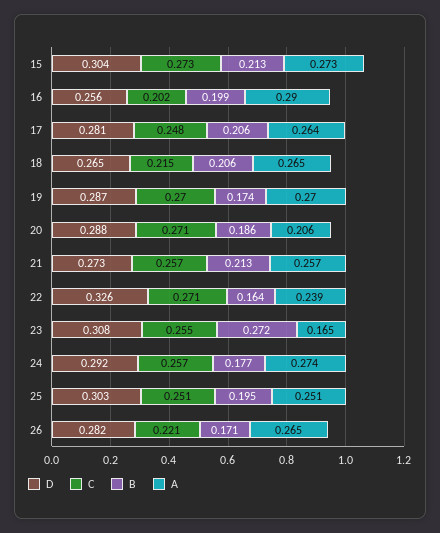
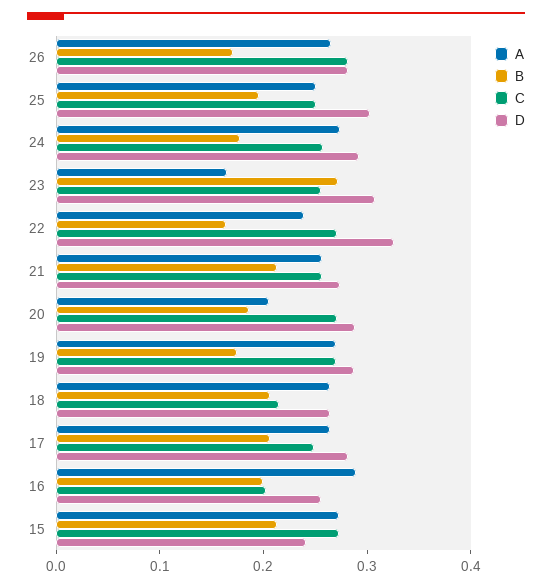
  {
    "D": {
-     "15": 0.304,
+     "15": 0.24,
      "16": 0.256,
      "17": 0.281,
      "18": 0.265,
      "19": 0.287,
      "20": 0.288,
      "21": 0.273,
      "22": 0.326,
      "23": 0.308,
      "24": 0.292,
      "25": 0.303,
      "26": 0.282
    },
    "C": {
      "15": 0.273,
      "16": 0.202,
      "17": 0.248,
      "18": 0.215,
      "19": 0.27,
      "20": 0.271,
      "21": 0.257,
      "22": 0.271,
      "23": 0.255,
      "24": 0.257,
      "25": 0.251,
-     "26": 0.221
+     "26": 0.28
    },
    "B": {
      "15": 0.213,
      "16": 0.199,
      "17": 0.206,
      "18": 0.206,
      "19": 0.174,
      "20": 0.186,
      "21": 0.213,
      "22": 0.164,
      "23": 0.272,
      "24": 0.177,
      "25": 0.195,
      "26": 0.171
    },
    "A": {
      "15": 0.273,
      "16": 0.29,
      "17": 0.264,
      "18": 0.265,
      "19": 0.27,
      "20": 0.206,
      "21": 0.257,
      "22": 0.239,
      "23": 0.165,
      "24": 0.274,
      "25": 0.251,
      "26": 0.265
    }
  }

